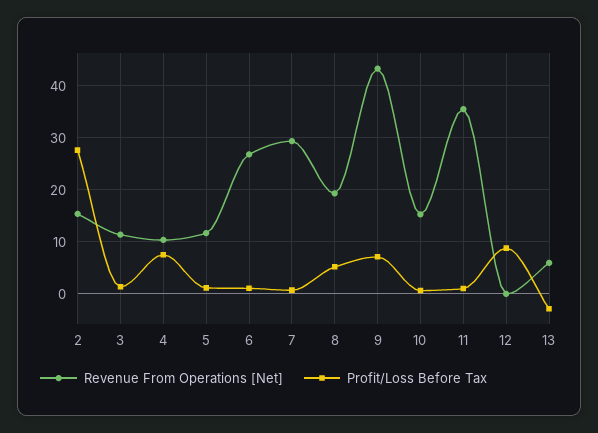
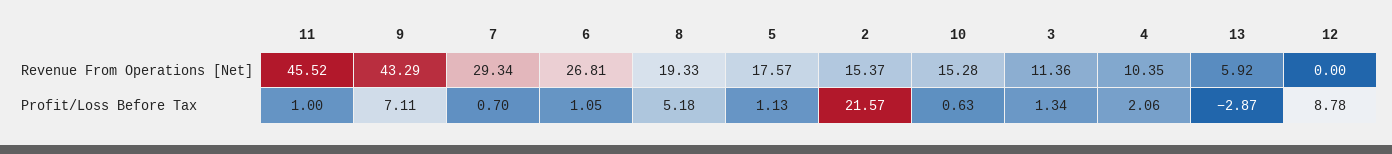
  {
    "Revenue From Operations [Net]": {
      "2": 15.37,
      "3": 11.36,
      "4": 10.35,
-     "5": 12,
+     "5": 17.57,
      "6": 26.81,
      "7": 29.34,
      "8": 19.33,
      "9": 43.29,
      "10": 15.28,
-     "11": 36,
+     "11": 45.52,
      "12": 0,
      "13": 5.92
    },
    "Profit/Loss Before Tax": {
-     "2": 28,
+     "2": 21.57,
      "3": 1.34,
-     "4": 8,
+     "4": 2.06,
      "5": 1.13,
      "6": 1.05,
      "7": 0.7,
      "8": 5.18,
      "9": 7.11,
      "10": 0.63,
      "11": 1,
      "12": 8.78,
      "13": -2.87
    }
  }

